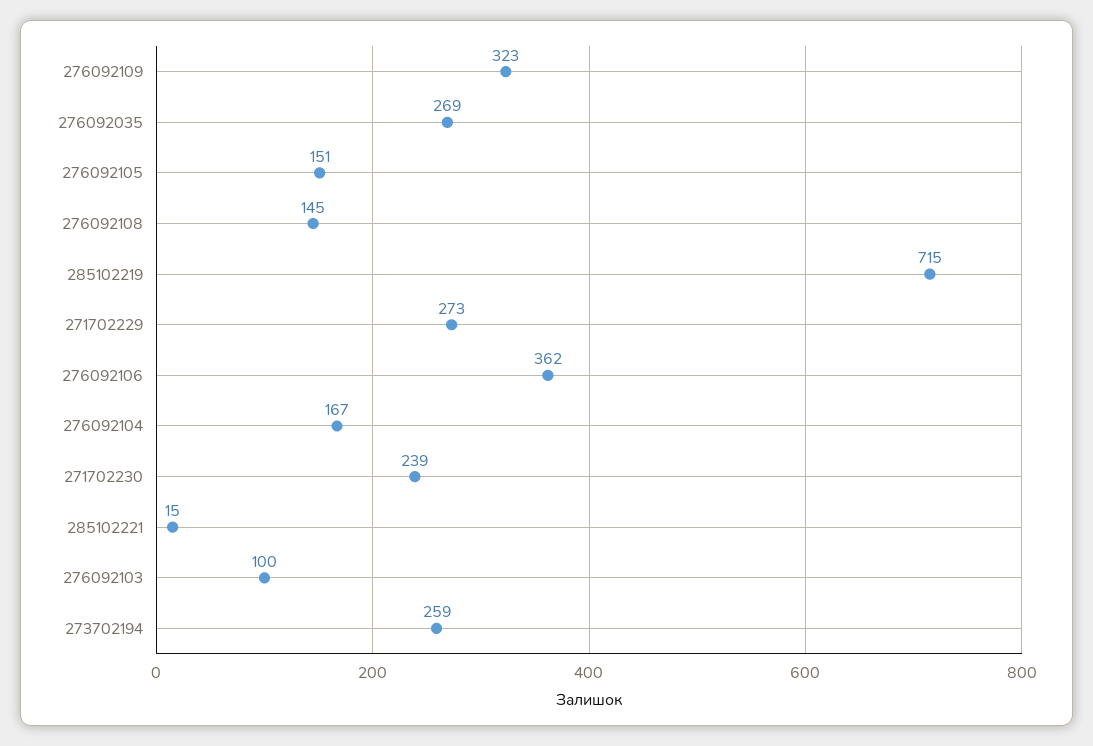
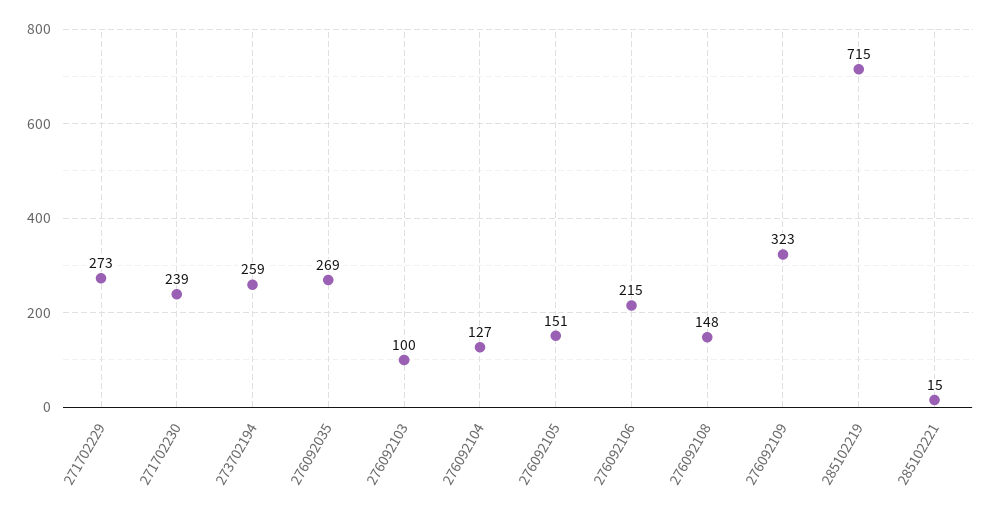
  {
    "276092109": 323,
    "276092035": 269,
    "276092105": 151,
-   "276092108": 145,
+   "276092108": 148,
    "285102219": 715,
    "271702229": 273,
-   "276092106": 362,
+   "276092106": 215,
-   "276092104": 167,
+   "276092104": 127,
    "271702230": 239,
    "285102221": 15,
    "276092103": 100,
    "273702194": 259
  }

